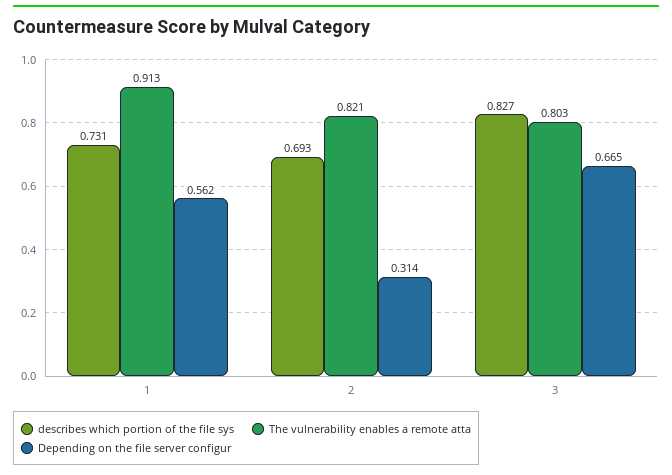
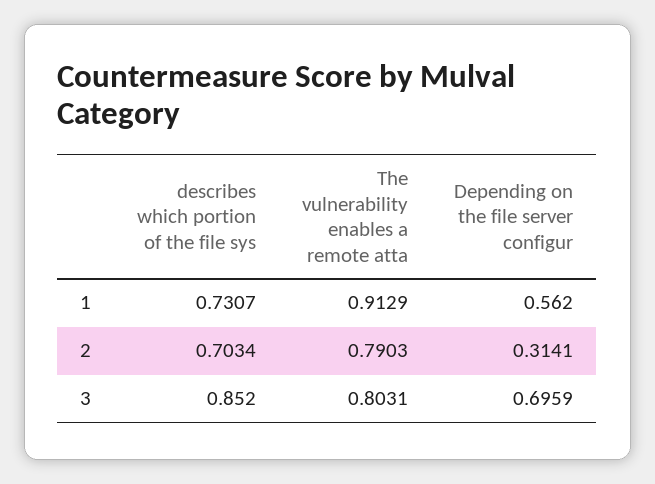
  {
    "describes which portion of the file sys": {
      "1": 0.7307,
-     "2": 0.693,
+     "2": 0.7034,
-     "3": 0.827
+     "3": 0.852
    },
    "The vulnerability enables a remote atta": {
      "1": 0.9129,
-     "2": 0.821,
+     "2": 0.7903,
      "3": 0.8031
    },
    "Depending on the file server configur": {
      "1": 0.562,
      "2": 0.3141,
-     "3": 0.665
+     "3": 0.6959
    }
  }

